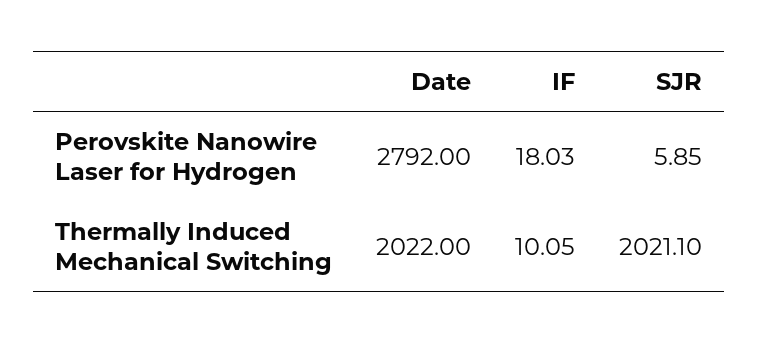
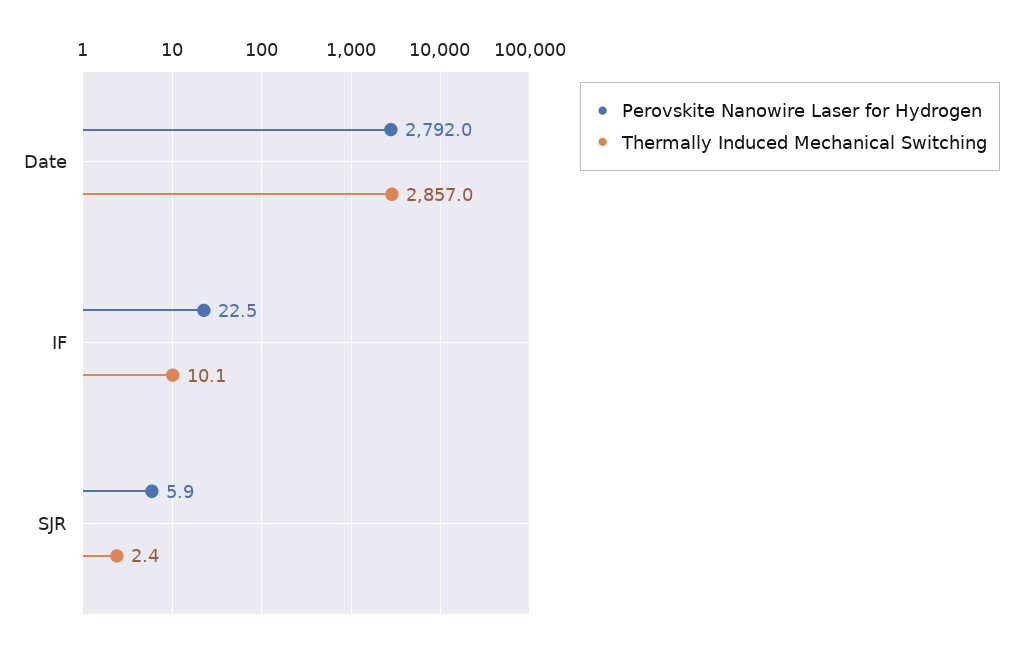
  {
    "Perovskite Nanowire Laser for Hydrogen": {
      "Date": 2792,
-     "IF": 18.03,
+     "IF": 22.5,
      "SJR": 5.85
    },
    "Thermally Induced Mechanical Switching": {
-     "Date": 2022,
+     "Date": 2857,
      "IF": 10.05,
-     "SJR": 2021.1
+     "SJR": 2.4
    }
  }

